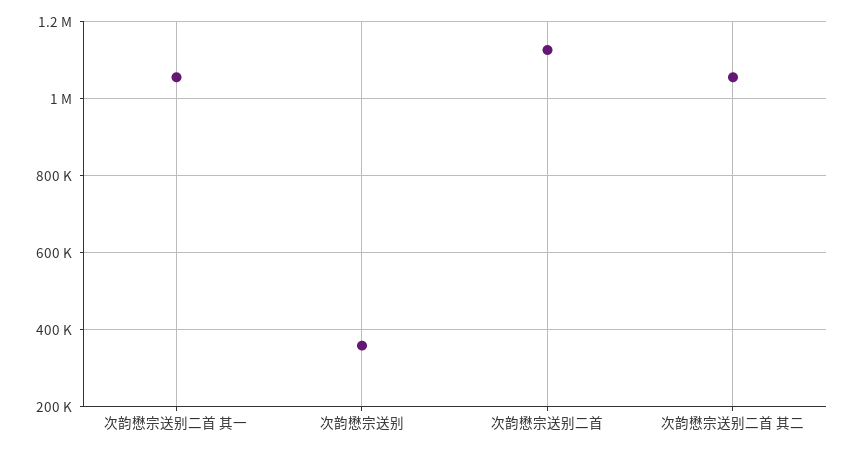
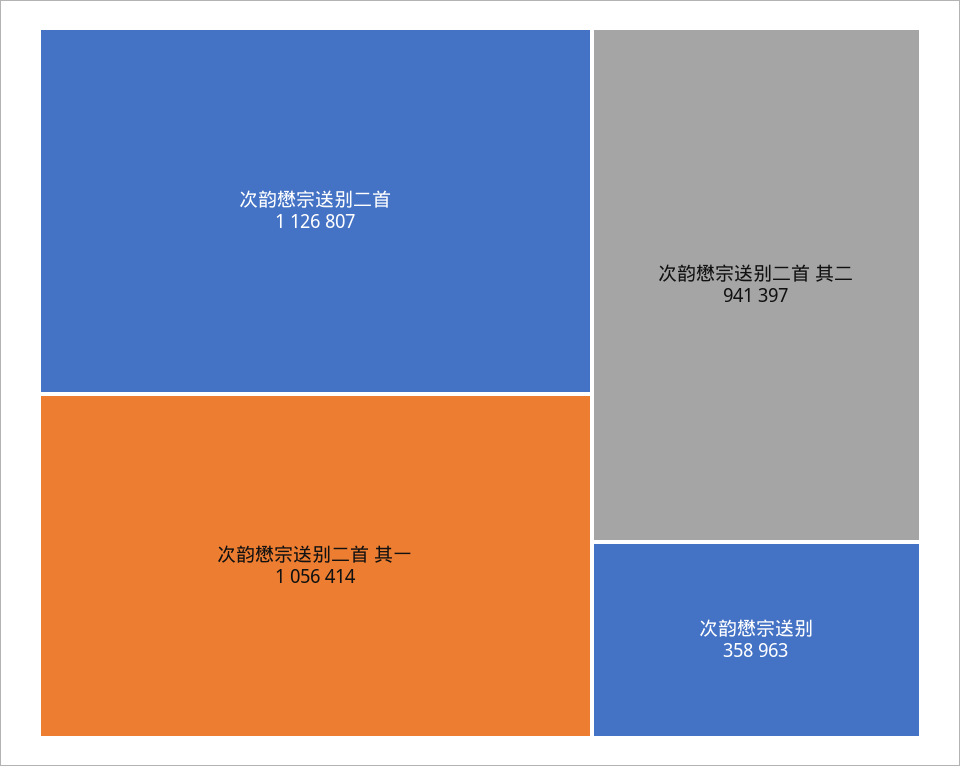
  {
    "次韵懋宗送别二首 其一": 1056414,
    "次韵懋宗送别": 358963,
    "次韵懋宗送别二首": 1126807,
-   "次韵懋宗送别二首 其二": 1060000
+   "次韵懋宗送别二首 其二": 941397
  }

